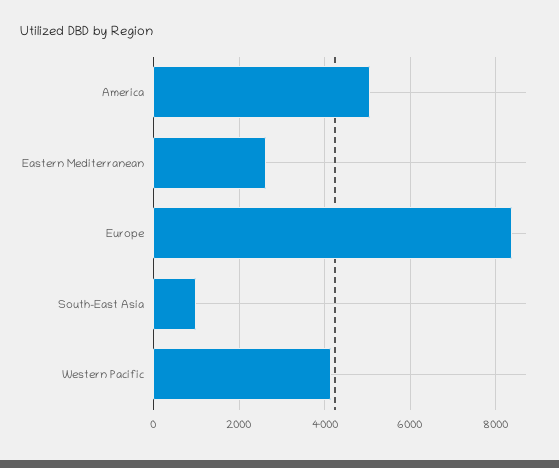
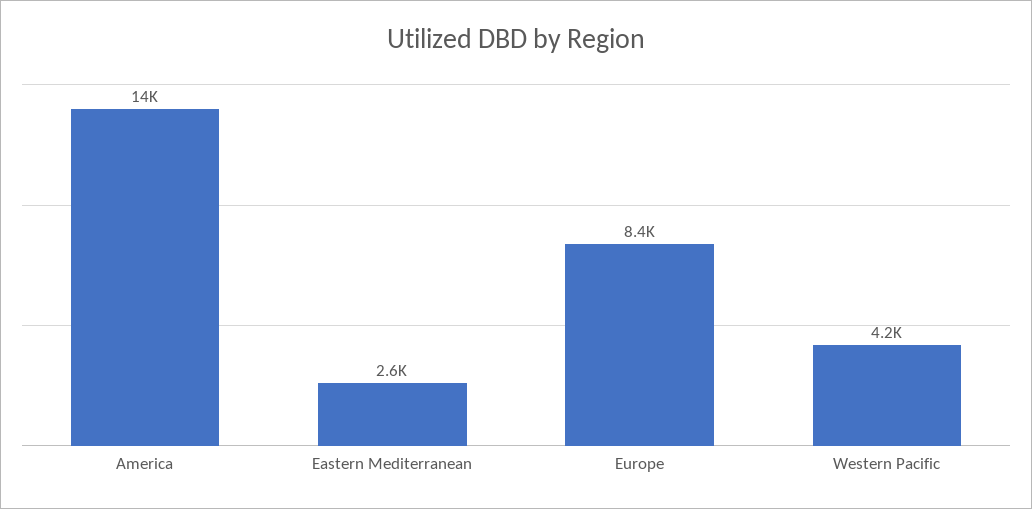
  {
-   "America": 5000,
+   "America": 14000,
    "Eastern Mediterranean": 2600,
    "Europe": 8400,
-   "South-East Asia": 1000,
    "Western Pacific": 4200
  }

